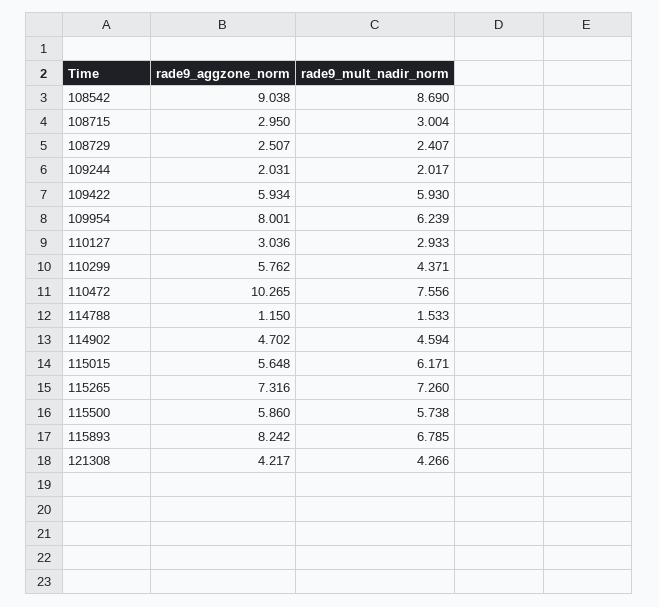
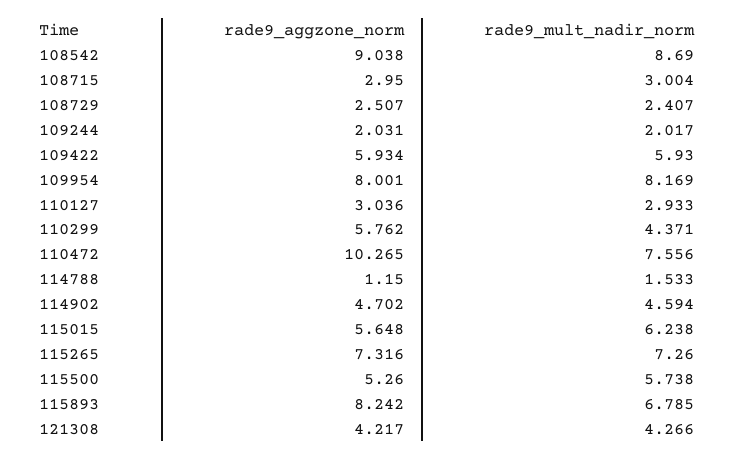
  {
    "rade9_aggzone_norm": {
      "108542": 9.038,
      "108715": 2.95,
      "108729": 2.507,
      "109244": 2.031,
      "109422": 5.934,
      "109954": 8.001,
      "110127": 3.036,
      "110299": 5.762,
      "110472": 10.265,
      "114788": 1.15,
      "114902": 4.702,
      "115015": 5.648,
      "115265": 7.316,
-     "115500": 5.86,
+     "115500": 5.26,
      "115893": 8.242,
      "121308": 4.217
    },
    "rade9_mult_nadir_norm": {
      "108542": 8.69,
      "108715": 3.004,
      "108729": 2.407,
      "109244": 2.017,
      "109422": 5.93,
-     "109954": 6.239,
+     "109954": 8.169,
      "110127": 2.933,
      "110299": 4.371,
      "110472": 7.556,
      "114788": 1.533,
      "114902": 4.594,
-     "115015": 6.171,
+     "115015": 6.238,
      "115265": 7.26,
      "115500": 5.738,
      "115893": 6.785,
      "121308": 4.266
    }
  }

